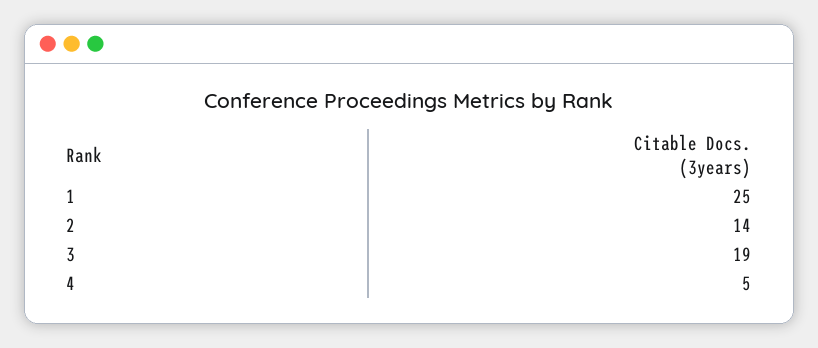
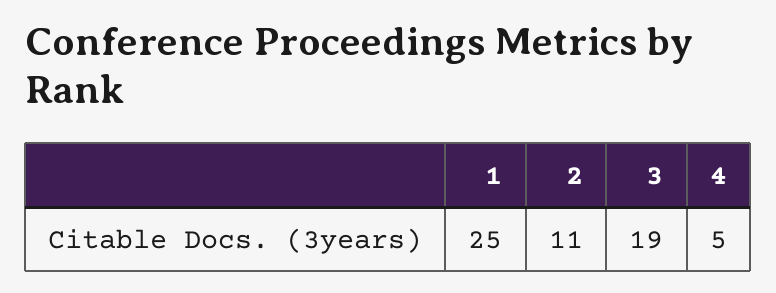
  {
    "1": 25,
-   "2": 14,
+   "2": 11,
    "3": 19,
    "4": 5
  }

